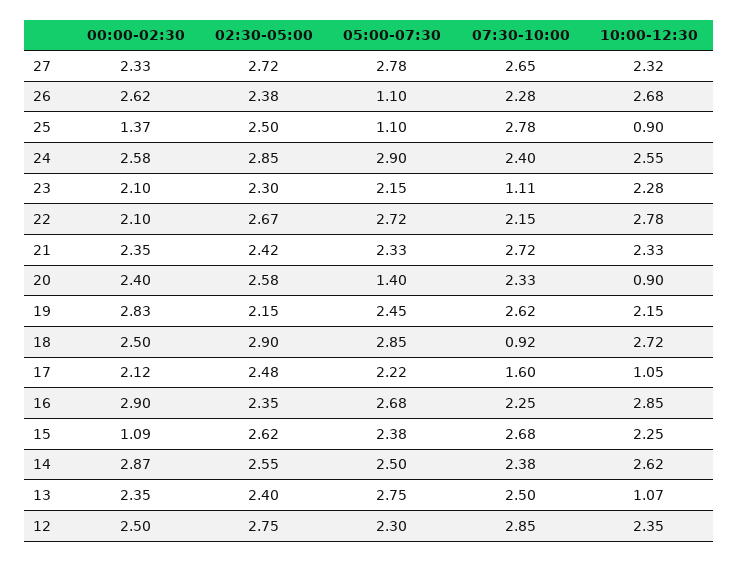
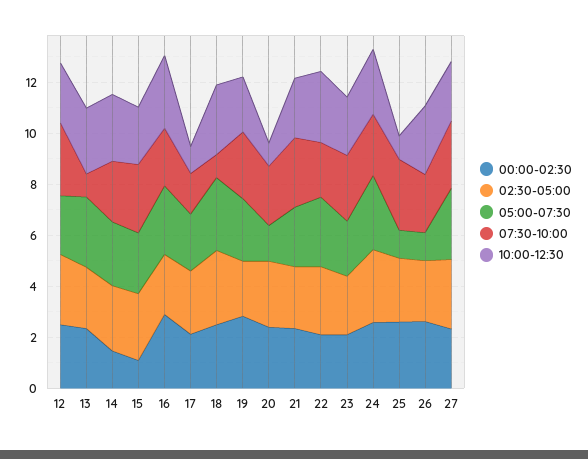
  {
    "00:00-02:30": {
      "27": 2.33,
      "26": 2.62,
-     "25": 1.37,
+     "25": 2.5,
      "24": 2.58,
      "23": 2.1,
      "22": 2.1,
      "21": 2.35,
      "20": 2.4,
      "19": 2.83,
      "18": 2.5,
      "17": 2.12,
      "16": 2.9,
      "15": 1.09,
-     "14": 2.87,
+     "14": 1.5,
      "13": 2.35,
      "12": 2.5
    },
    "02:30-05:00": {
      "27": 2.72,
      "26": 2.38,
      "25": 2.5,
      "24": 2.85,
      "23": 2.3,
      "22": 2.67,
      "21": 2.42,
      "20": 2.58,
      "19": 2.15,
      "18": 2.9,
      "17": 2.48,
      "16": 2.35,
      "15": 2.62,
      "14": 2.55,
      "13": 2.4,
      "12": 2.75
    },
    "05:00-07:30": {
      "27": 2.78,
      "26": 1.1,
      "25": 1.1,
      "24": 2.9,
      "23": 2.15,
      "22": 2.72,
      "21": 2.33,
      "20": 1.4,
      "19": 2.45,
      "18": 2.85,
      "17": 2.22,
      "16": 2.68,
      "15": 2.38,
      "14": 2.5,
      "13": 2.75,
      "12": 2.3
    },
    "07:30-10:00": {
      "27": 2.65,
      "26": 2.28,
      "25": 2.78,
      "24": 2.4,
-     "23": 1.11,
+     "23": 2.5,
      "22": 2.15,
      "21": 2.72,
      "20": 2.33,
      "19": 2.62,
      "18": 0.92,
      "17": 1.6,
      "16": 2.25,
      "15": 2.68,
      "14": 2.38,
-     "13": 2.5,
+     "13": 1,
      "12": 2.85
    },
    "10:00-12:30": {
      "27": 2.32,
      "26": 2.68,
      "25": 0.9,
      "24": 2.55,
      "23": 2.28,
      "22": 2.78,
      "21": 2.33,
      "20": 0.9,
      "19": 2.15,
      "18": 2.72,
      "17": 1.05,
      "16": 2.85,
      "15": 2.25,
      "14": 2.62,
-     "13": 1.07,
+     "13": 2.5,
      "12": 2.35
    }
  }

